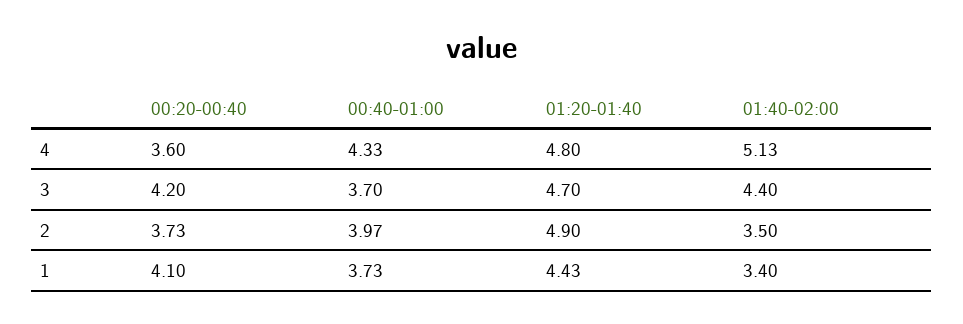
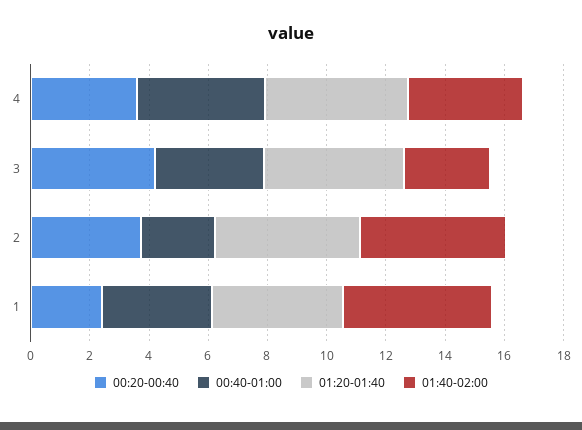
  {
    "00:20-00:40": {
      "4": 3.6,
      "3": 4.2,
      "2": 3.73,
-     "1": 4.1
+     "1": 2.5
    },
    "00:40-01:00": {
      "4": 4.33,
      "3": 3.7,
-     "2": 3.97,
+     "2": 2.5,
      "1": 3.73
    },
    "01:20-01:40": {
      "4": 4.8,
      "3": 4.7,
      "2": 4.9,
      "1": 4.43
    },
    "01:40-02:00": {
-     "4": 5.13,
+     "4": 4,
-     "3": 4.4,
+     "3": 3,
-     "2": 3.5,
+     "2": 5,
-     "1": 3.4
+     "1": 5
    }
  }

